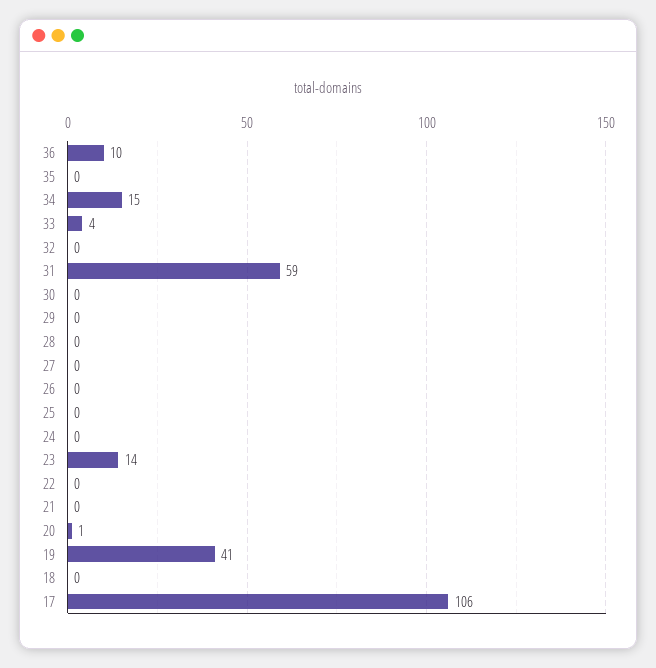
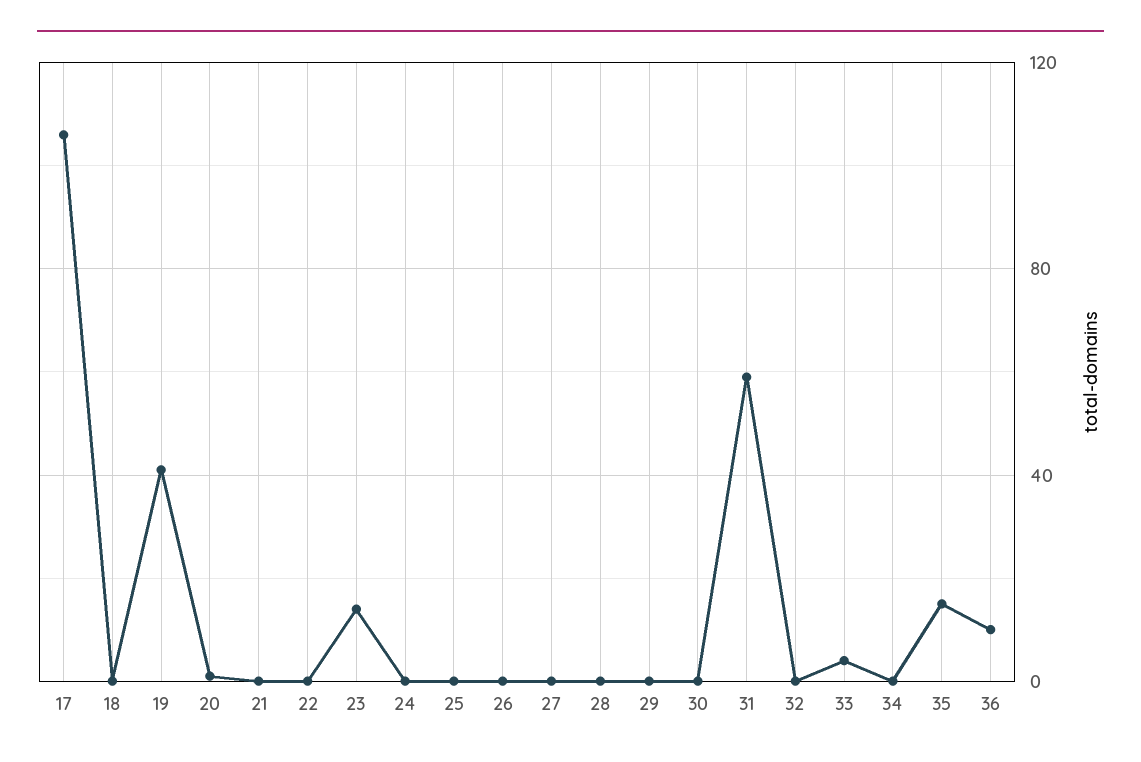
  {
    "36": 10,
-   "35": 0,
+   "35": 15,
-   "34": 15,
+   "34": 0,
    "33": 4,
    "32": 0,
    "31": 59,
    "30": 0,
    "29": 0,
    "28": 0,
    "27": 0,
    "26": 0,
    "25": 0,
    "24": 0,
    "23": 14,
    "22": 0,
    "21": 0,
    "20": 1,
    "19": 41,
    "18": 0,
    "17": 106
  }

